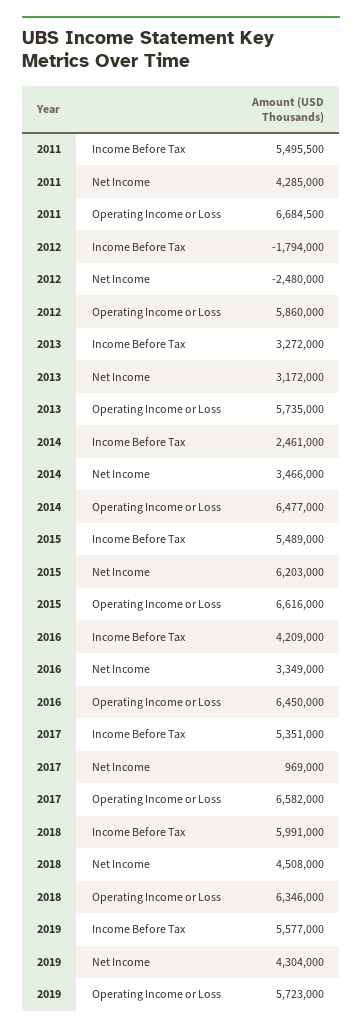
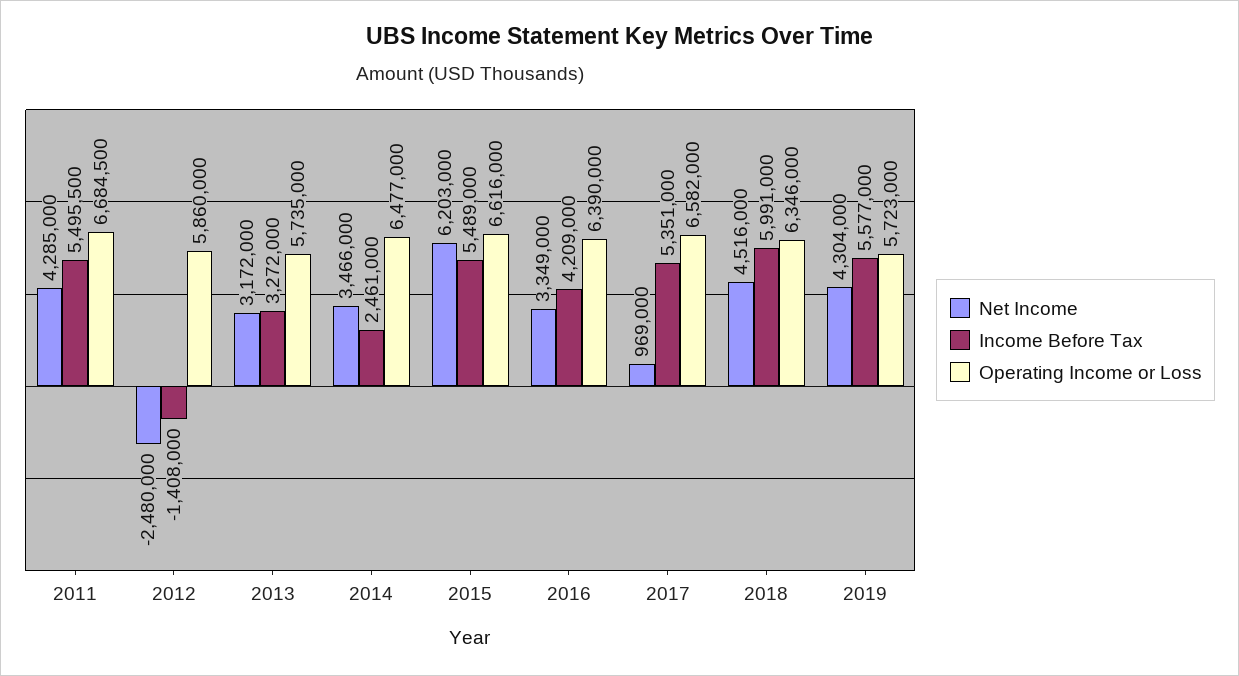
  {
    "Income Before Tax": {
      "2011": 5495500,
-     "2012": -1794000,
+     "2012": -1408000,
      "2013": 3272000,
      "2014": 2461000,
      "2015": 5489000,
      "2016": 4209000,
      "2017": 5351000,
      "2018": 5991000,
      "2019": 5577000
    },
    "Net Income": {
      "2011": 4285000,
      "2012": -2480000,
      "2013": 3172000,
      "2014": 3466000,
      "2015": 6203000,
      "2016": 3349000,
      "2017": 969000,
-     "2018": 4508000,
+     "2018": 4516000,
      "2019": 4304000
    },
    "Operating Income or Loss": {
      "2011": 6684500,
      "2012": 5860000,
      "2013": 5735000,
      "2014": 6477000,
      "2015": 6616000,
-     "2016": 6450000,
+     "2016": 6390000,
      "2017": 6582000,
      "2018": 6346000,
      "2019": 5723000
    }
  }

